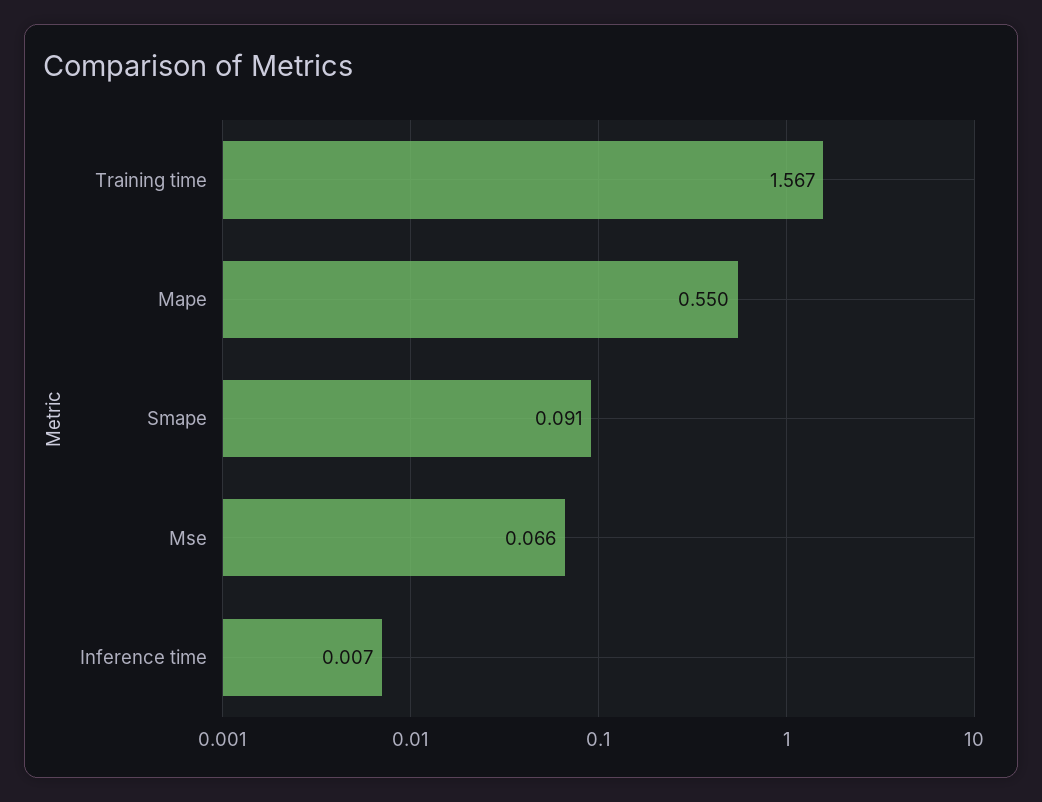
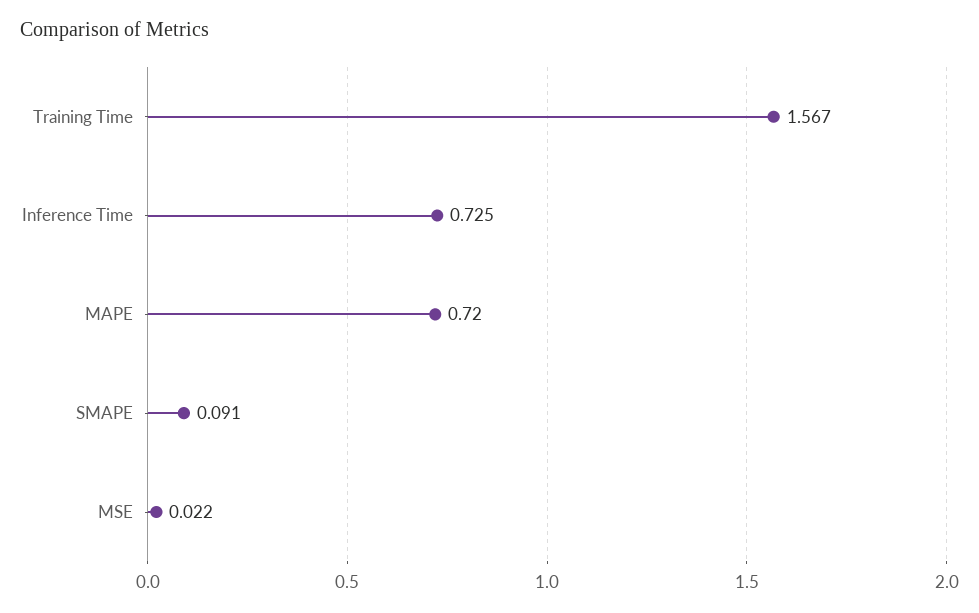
  {
    "Training time": 1.567,
-   "Mape": 0.55,
+   "Mape": 0.72,
    "Smape": 0.091,
-   "Mse": 0.066,
+   "Mse": 0.022,
-   "Inference time": 0.007
+   "Inference time": 0.725
  }

